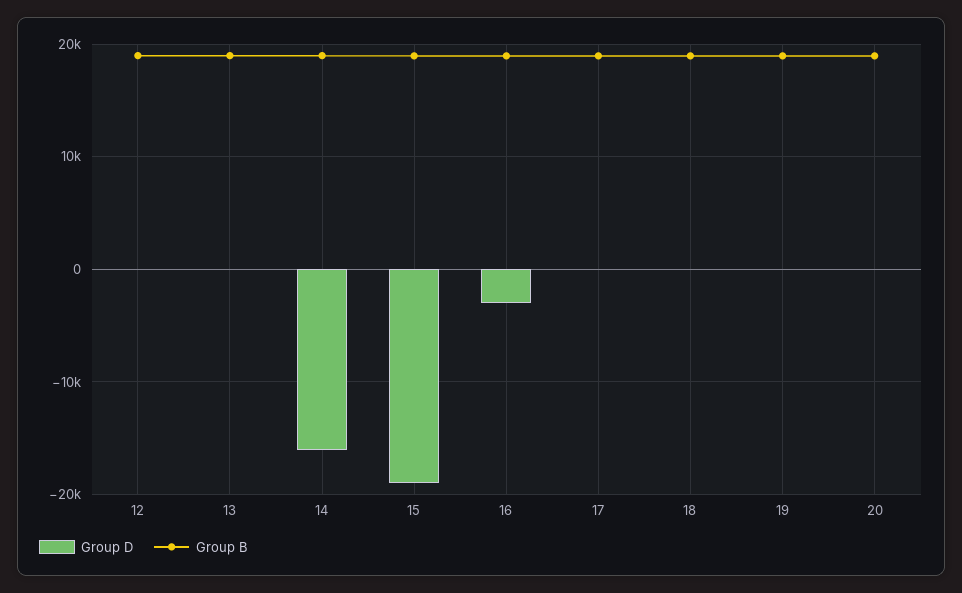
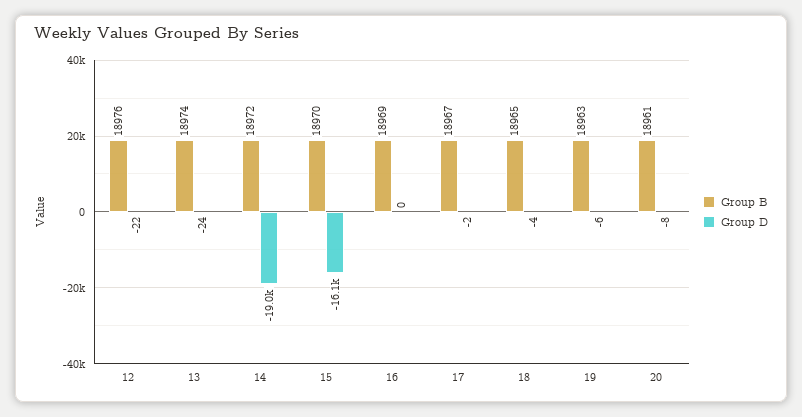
  {
    "Group D": {
      "12": -22,
      "13": -24,
-     "14": -16000,
+     "14": -19000,
-     "15": -19000,
+     "15": -16100,
-     "16": -3000,
+     "16": 0,
      "17": -2,
      "18": -4,
      "19": -6,
      "20": -8
    },
    "Group B": {
      "12": 18976,
      "13": 18974,
      "14": 18972,
      "15": 18970,
      "16": 18969,
      "17": 18967,
      "18": 18965,
      "19": 18963,
      "20": 18961
    }
  }

